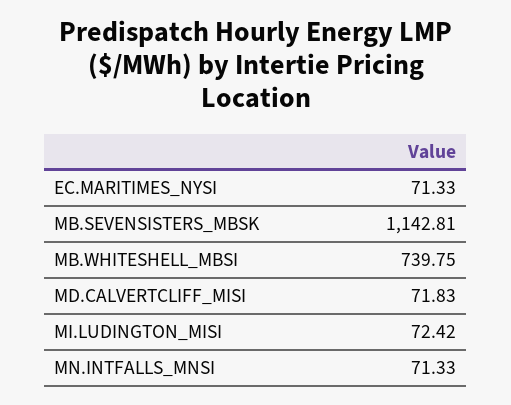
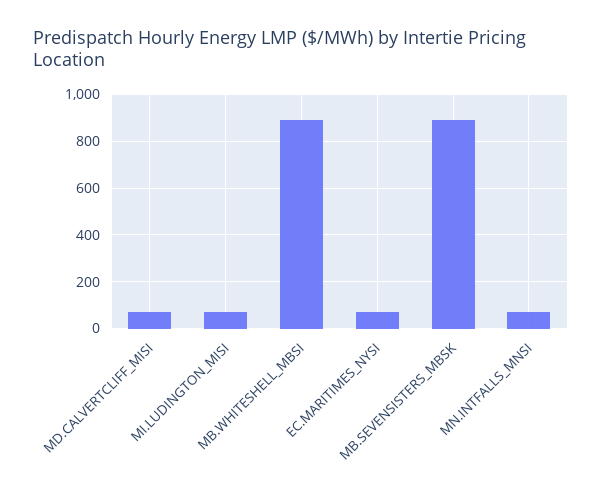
  {
    "EC.MARITIMES_NYSI": 71.33,
-   "MB.SEVENSISTERS_MBSK": 1142.81,
+   "MB.SEVENSISTERS_MBSK": 900,
-   "MB.WHITESHELL_MBSI": 739.75,
+   "MB.WHITESHELL_MBSI": 900,
    "MD.CALVERTCLIFF_MISI": 71.83,
    "MI.LUDINGTON_MISI": 72.42,
    "MN.INTFALLS_MNSI": 71.33
  }

